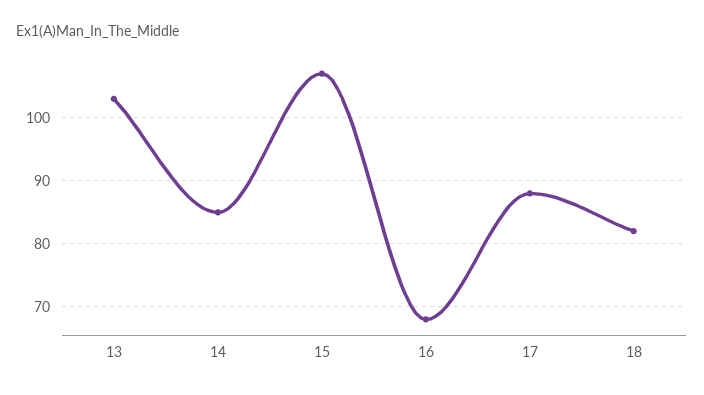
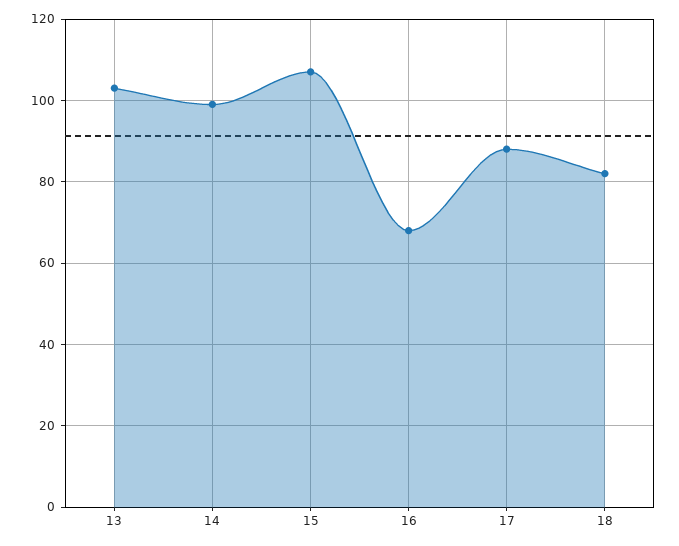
  {
    "13": 103,
-   "14": 85,
+   "14": 100,
    "15": 107,
    "16": 68,
    "17": 88,
    "18": 82
  }

